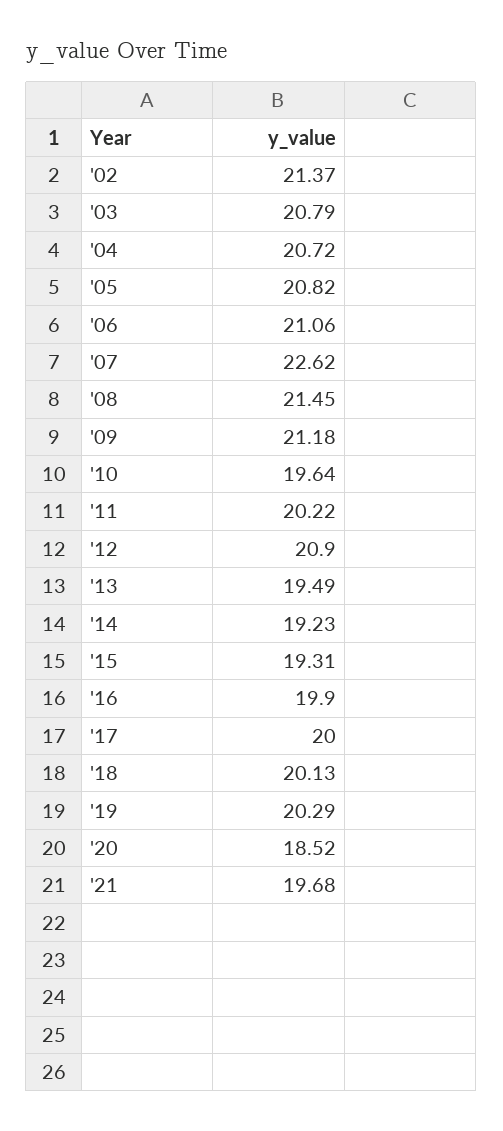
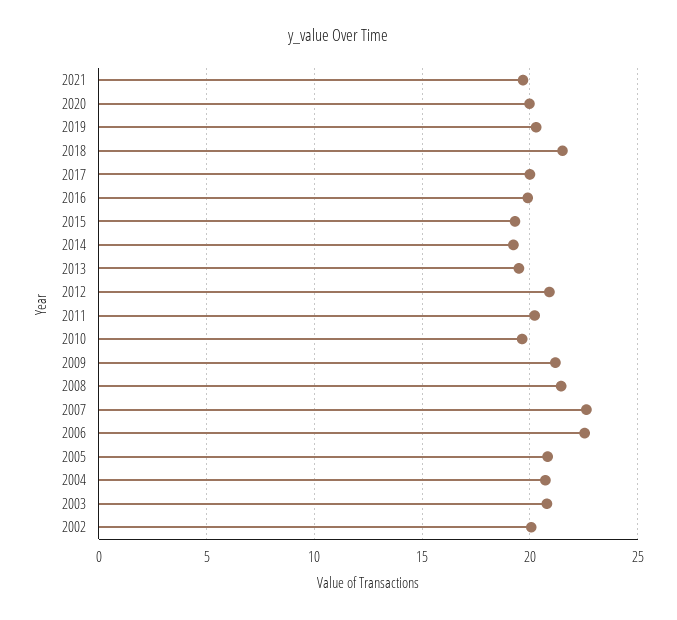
  {
-   "'02": 21.37,
+   "'02": 20,
    "'03": 20.79,
    "'04": 20.72,
    "'05": 20.82,
-   "'06": 21.06,
+   "'06": 22.5,
    "'07": 22.62,
    "'08": 21.45,
    "'09": 21.18,
    "'10": 19.64,
    "'11": 20.22,
    "'12": 20.9,
    "'13": 19.49,
    "'14": 19.23,
    "'15": 19.31,
    "'16": 19.9,
    "'17": 20,
-   "'18": 20.13,
+   "'18": 21.5,
    "'19": 20.29,
-   "'20": 18.52,
+   "'20": 20,
    "'21": 19.68
  }

